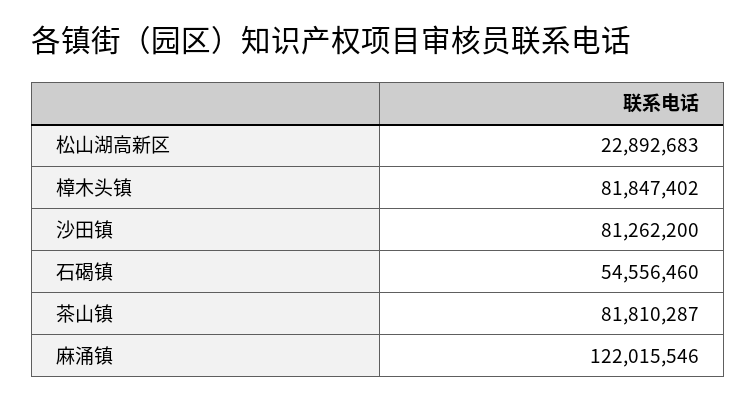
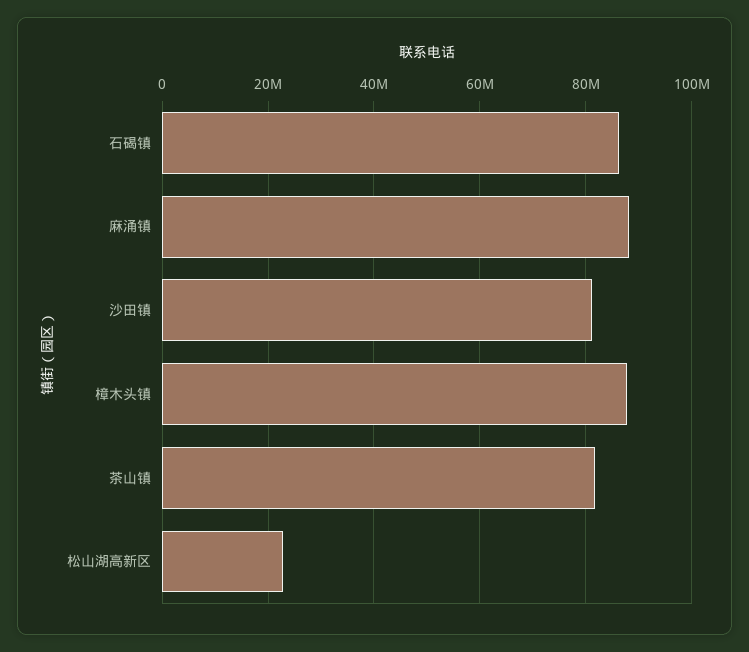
  {
    "松山湖高新区": 22892683,
-   "樟木头镇": 81847402,
+   "樟木头镇": 88000000,
    "沙田镇": 81262200,
-   "石碣镇": 54556460,
+   "石碣镇": 86000000,
    "茶山镇": 81810287,
-   "麻涌镇": 122015546
+   "麻涌镇": 88000000
  }

